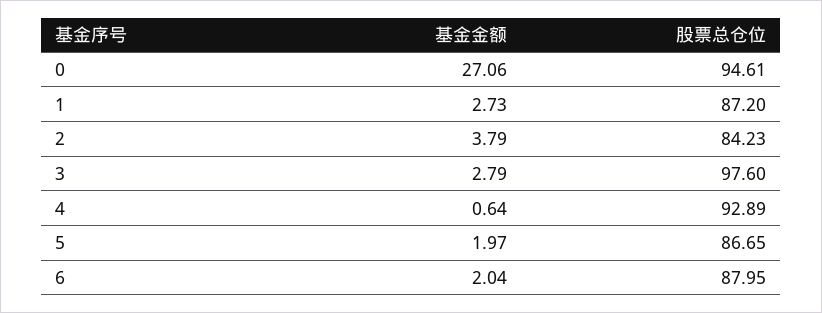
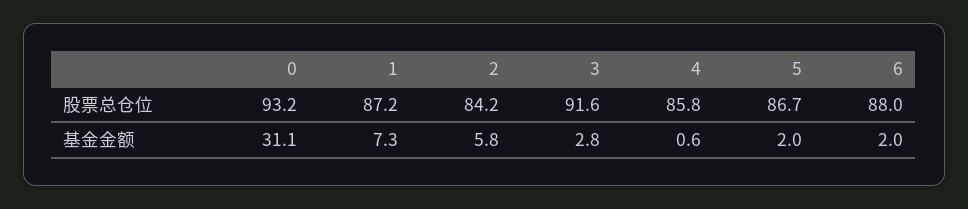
  {
    "基金金额": {
-     "0": 27.06,
+     "0": 31.1,
-     "1": 2.73,
+     "1": 7.3,
-     "2": 3.79,
+     "2": 5.8,
      "3": 2.79,
      "4": 0.64,
      "5": 1.97,
      "6": 2.04
    },
    "股票总仓位": {
-     "0": 94.61,
+     "0": 93.2,
      "1": 87.2,
      "2": 84.23,
-     "3": 97.6,
+     "3": 91.6,
-     "4": 92.89,
+     "4": 85.8,
      "5": 86.65,
      "6": 87.95
    }
  }

